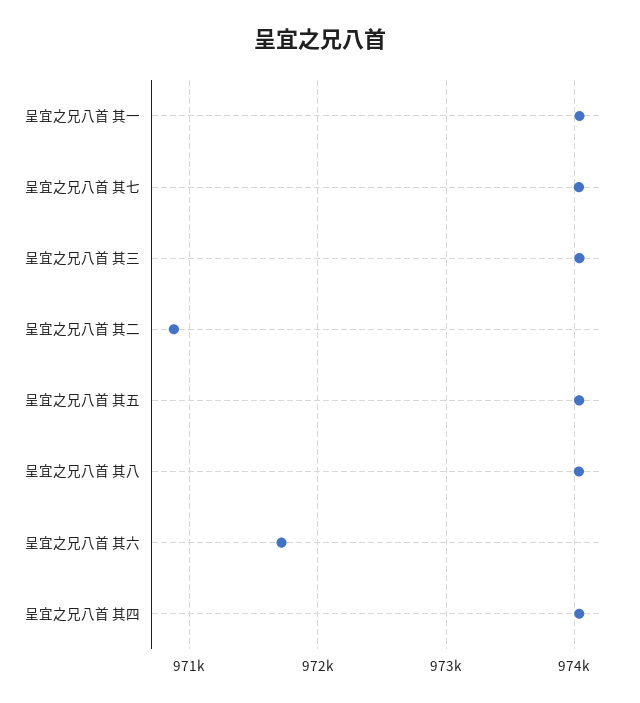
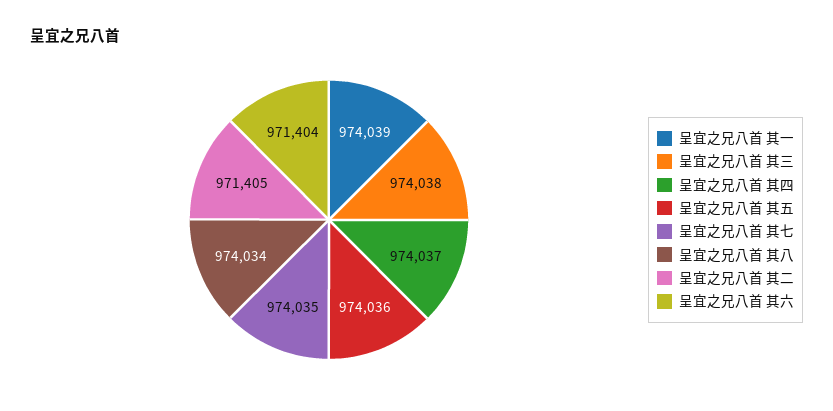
  {
    "呈宜之兄八首 其一": 974039,
    "呈宜之兄八首 其七": 974035,
    "呈宜之兄八首 其三": 974038,
-   "呈宜之兄八首 其二": 970900,
+   "呈宜之兄八首 其二": 971405,
    "呈宜之兄八首 其五": 974036,
    "呈宜之兄八首 其八": 974034,
-   "呈宜之兄八首 其六": 971700,
+   "呈宜之兄八首 其六": 971404,
    "呈宜之兄八首 其四": 974037
  }

